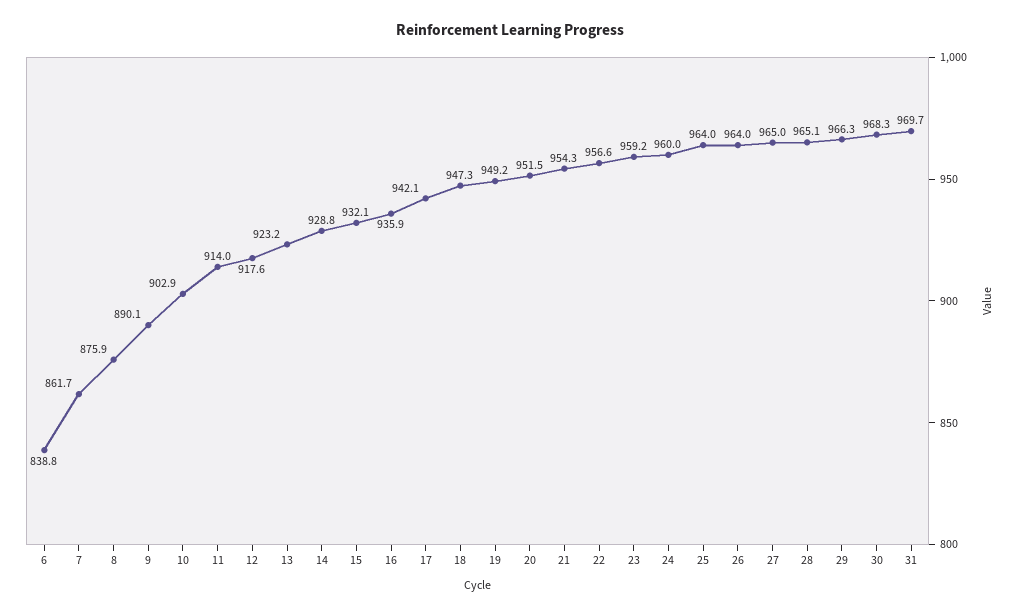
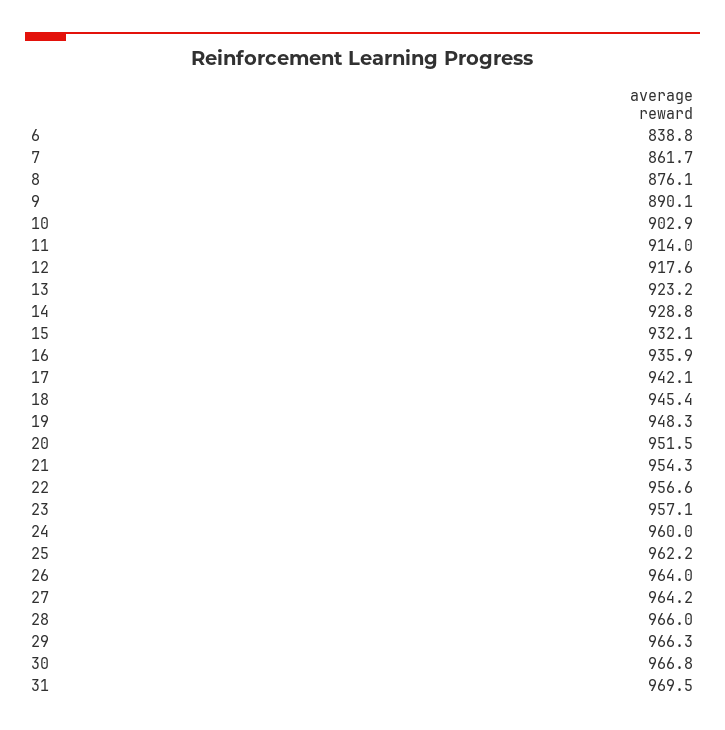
  {
    "6": 838.8,
    "7": 861.7,
-   "8": 875.9,
+   "8": 876.1,
    "9": 890.1,
    "10": 902.9,
    "11": 914,
    "12": 917.6,
    "13": 923.2,
    "14": 928.8,
    "15": 932.1,
    "16": 935.9,
    "17": 942.1,
-   "18": 947.3,
+   "18": 945.4,
-   "19": 949.2,
+   "19": 948.3,
    "20": 951.5,
    "21": 954.3,
    "22": 956.6,
-   "23": 959.2,
+   "23": 957.1,
    "24": 960,
-   "25": 964,
+   "25": 962.2,
    "26": 964,
-   "27": 965,
+   "27": 964.2,
-   "28": 965.1,
+   "28": 966,
    "29": 966.3,
-   "30": 968.3,
+   "30": 966.8,
-   "31": 969.7
+   "31": 969.5
  }

